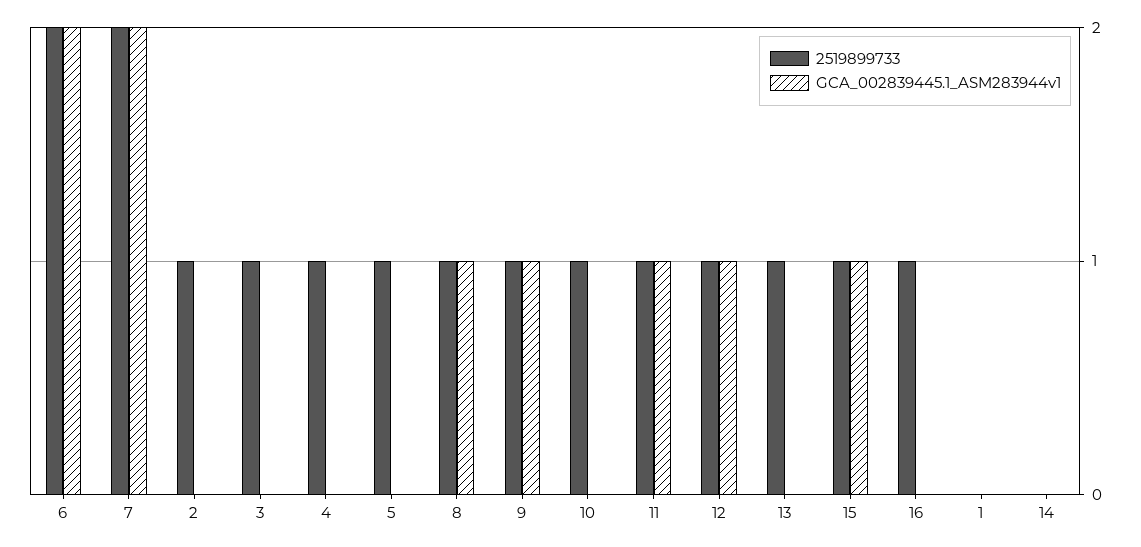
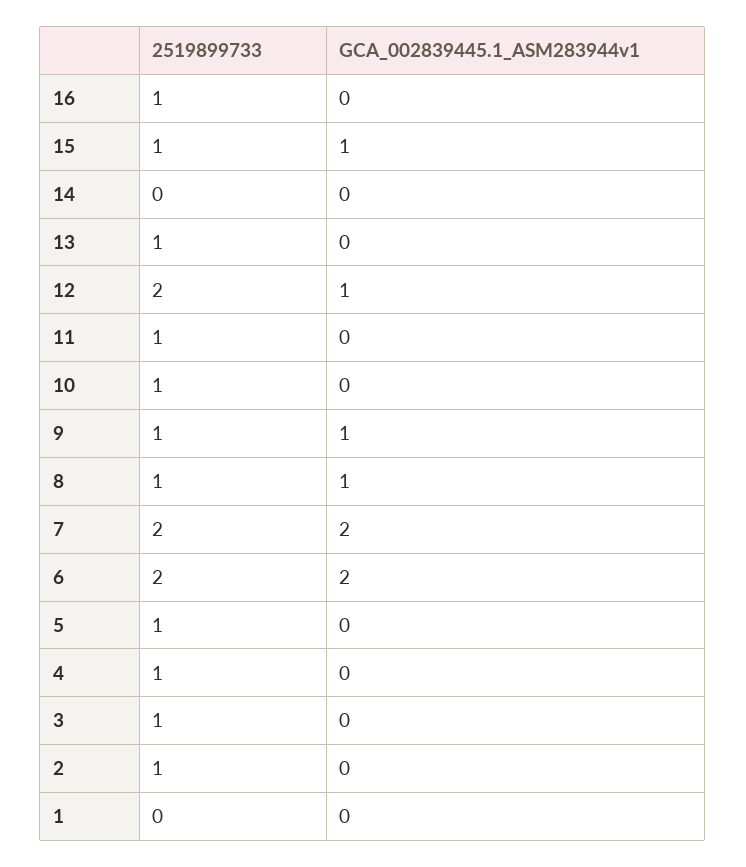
  {
    "2519899733": {
      "6": 2,
      "7": 2,
      "2": 1,
      "3": 1,
      "4": 1,
      "5": 1,
      "8": 1,
      "9": 1,
      "10": 1,
      "11": 1,
-     "12": 1,
+     "12": 2,
      "13": 1,
      "15": 1,
      "16": 1,
      "1": 0,
      "14": 0
    },
    "GCA_002839445.1_ASM283944v1": {
      "6": 2,
      "7": 2,
      "2": 0,
      "3": 0,
      "4": 0,
      "5": 0,
      "8": 1,
      "9": 1,
      "10": 0,
-     "11": 1,
+     "11": 0,
      "12": 1,
      "13": 0,
      "15": 1,
      "16": 0,
      "1": 0,
      "14": 0
    }
  }

